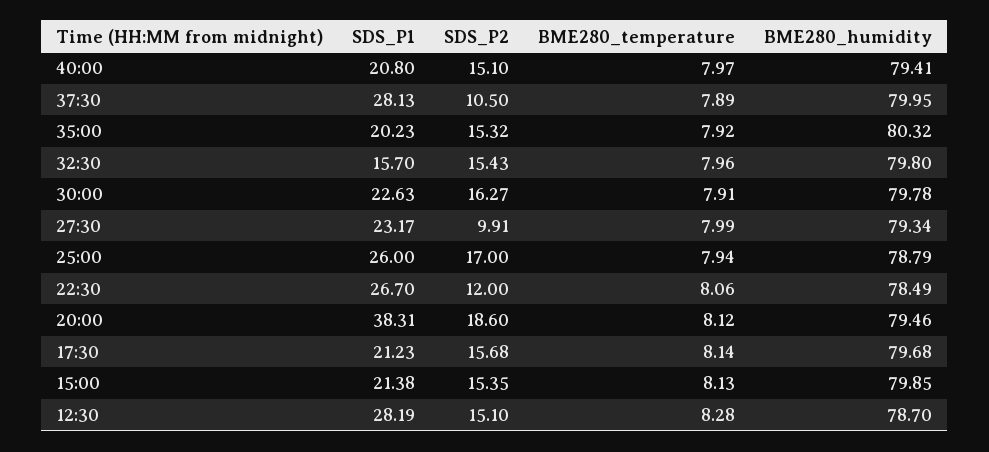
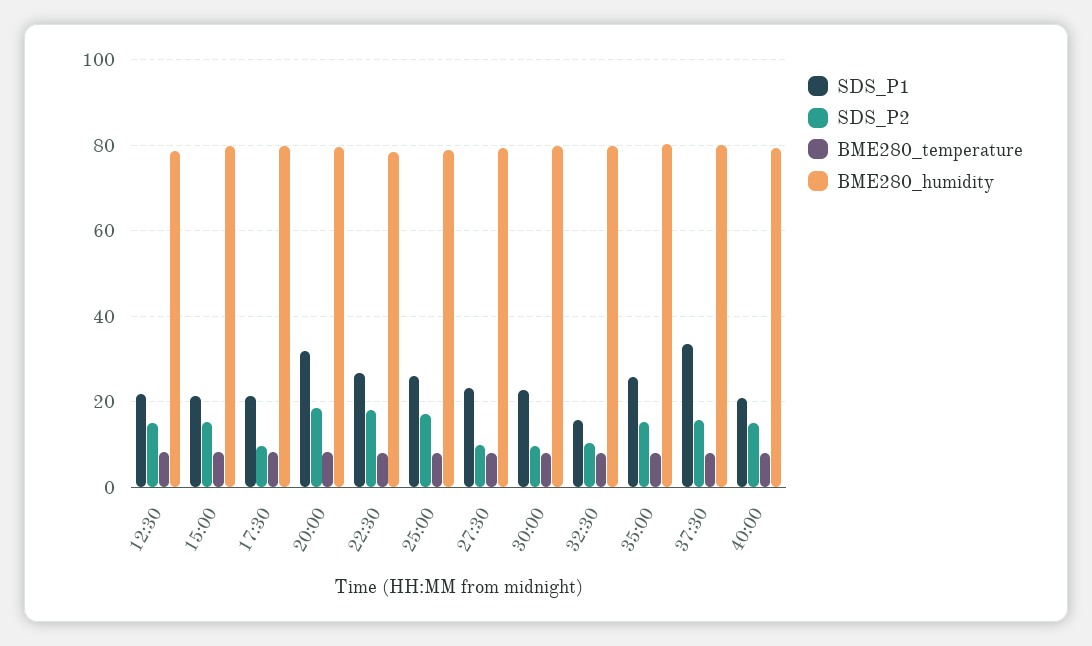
  {
    "SDS_P1": {
      "40:00": 20.8,
-     "37:30": 28.13,
+     "37:30": 34,
-     "35:00": 20.23,
+     "35:00": 26,
      "32:30": 15.7,
      "30:00": 22.63,
      "27:30": 23.17,
      "25:00": 26,
      "22:30": 26.7,
-     "20:00": 38.31,
+     "20:00": 32,
      "17:30": 21.23,
      "15:00": 21.38,
-     "12:30": 28.19
+     "12:30": 22
    },
    "SDS_P2": {
      "40:00": 15.1,
-     "37:30": 10.5,
+     "37:30": 16,
      "35:00": 15.32,
-     "32:30": 15.43,
+     "32:30": 10,
-     "30:00": 16.27,
+     "30:00": 10,
      "27:30": 9.91,
      "25:00": 17,
-     "22:30": 12,
+     "22:30": 18,
      "20:00": 18.6,
-     "17:30": 15.68,
+     "17:30": 10,
      "15:00": 15.35,
      "12:30": 15.1
    },
    "BME280_temperature": {
      "40:00": 7.97,
      "37:30": 7.89,
      "35:00": 7.92,
      "32:30": 7.96,
      "30:00": 7.91,
      "27:30": 7.99,
      "25:00": 7.94,
      "22:30": 8.06,
      "20:00": 8.12,
      "17:30": 8.14,
      "15:00": 8.13,
      "12:30": 8.28
    },
    "BME280_humidity": {
      "40:00": 79.41,
      "37:30": 79.95,
      "35:00": 80.32,
      "32:30": 79.8,
      "30:00": 79.78,
      "27:30": 79.34,
      "25:00": 78.79,
      "22:30": 78.49,
      "20:00": 79.46,
      "17:30": 79.68,
      "15:00": 79.85,
      "12:30": 78.7
    }
  }

